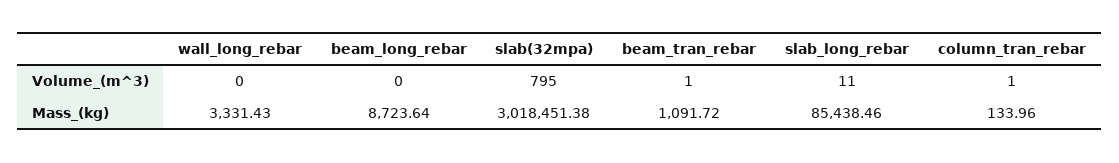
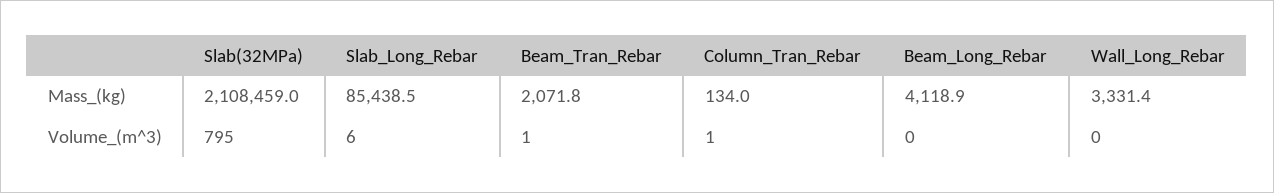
  {
    "wall_long_rebar": {
      "Volume_(m^3)": 0,
      "Mass_(kg)": 3331.43
    },
    "beam_long_rebar": {
      "Volume_(m^3)": 0,
-     "Mass_(kg)": 8723.64
+     "Mass_(kg)": 4118.9
    },
    "slab(32mpa)": {
      "Volume_(m^3)": 795,
-     "Mass_(kg)": 3018451.38
+     "Mass_(kg)": 2108459
    },
    "beam_tran_rebar": {
      "Volume_(m^3)": 1,
-     "Mass_(kg)": 1091.72
+     "Mass_(kg)": 2071.8
    },
    "slab_long_rebar": {
-     "Volume_(m^3)": 11,
+     "Volume_(m^3)": 6,
      "Mass_(kg)": 85438.46
    },
    "column_tran_rebar": {
      "Volume_(m^3)": 1,
      "Mass_(kg)": 133.96
    }
  }

